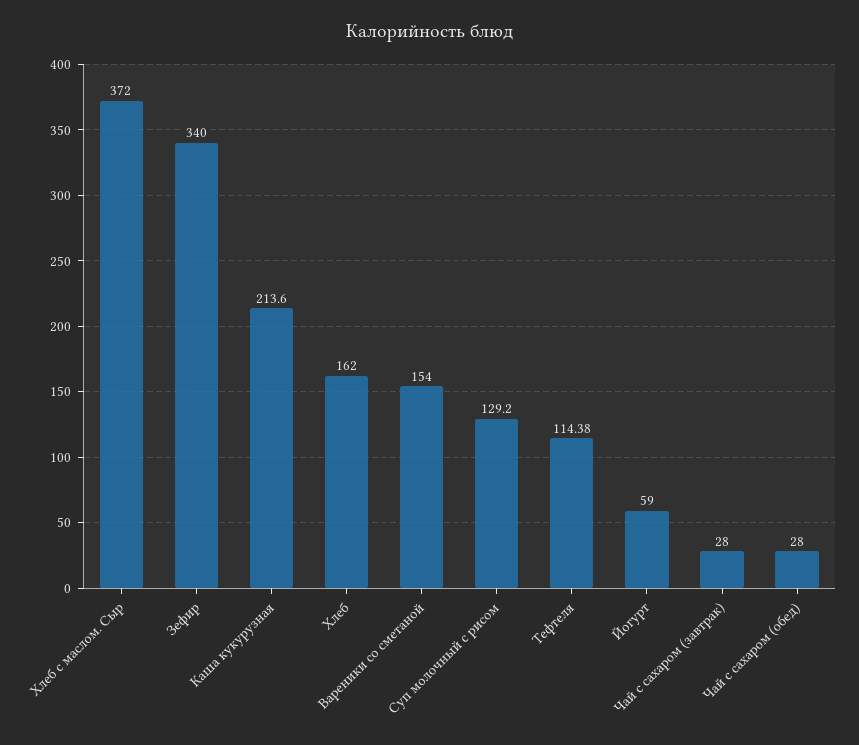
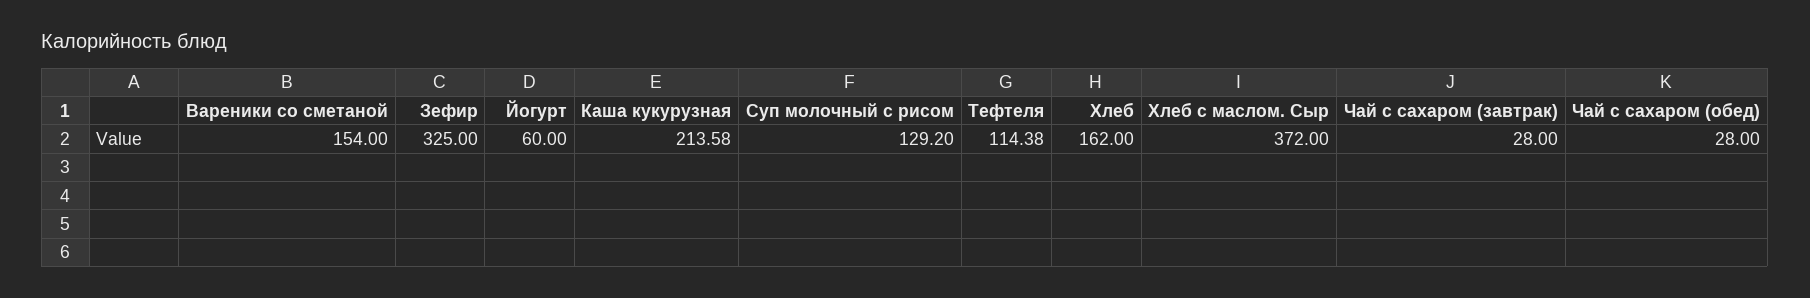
  {
    "Хлеб с маслом. Сыр": 372,
-   "Зефир": 340,
+   "Зефир": 325,
-   "Каша кукурузная": 213.6,
+   "Каша кукурузная": 213.58,
    "Хлеб": 162,
    "Вареники со сметаной": 154,
    "Суп молочный с рисом": 129.2,
    "Тефтеля": 114.38,
-   "Йогурт": 59,
+   "Йогурт": 60,
    "Чай с сахаром (завтрак)": 28,
    "Чай с сахаром (обед)": 28
  }

